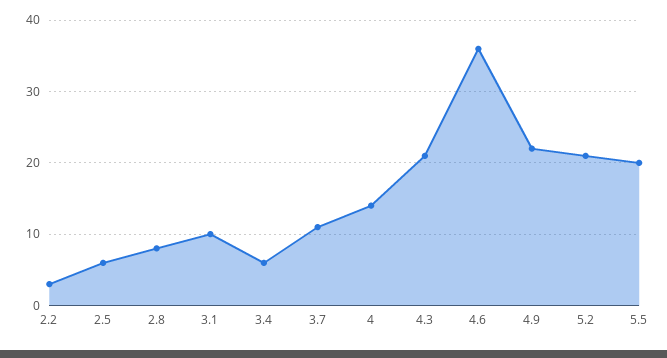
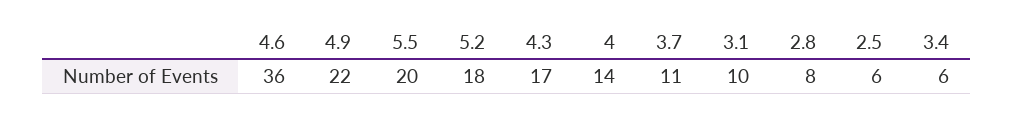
  {
-   "2.2": 3,
    "2.5": 6,
    "2.8": 8,
    "3.1": 10,
    "3.4": 6,
    "3.7": 11,
    "4": 14,
-   "4.3": 21,
+   "4.3": 17,
    "4.6": 36,
    "4.9": 22,
-   "5.2": 21,
+   "5.2": 18,
    "5.5": 20
  }

